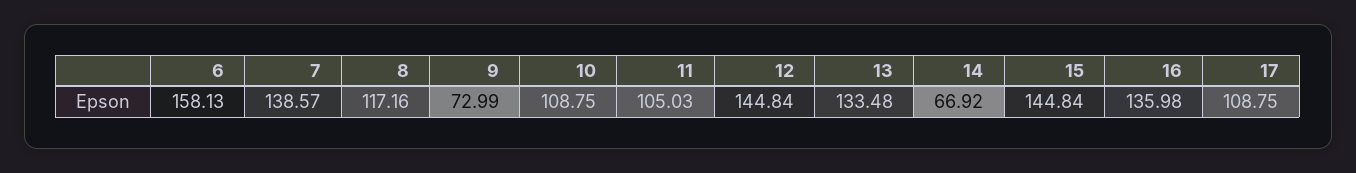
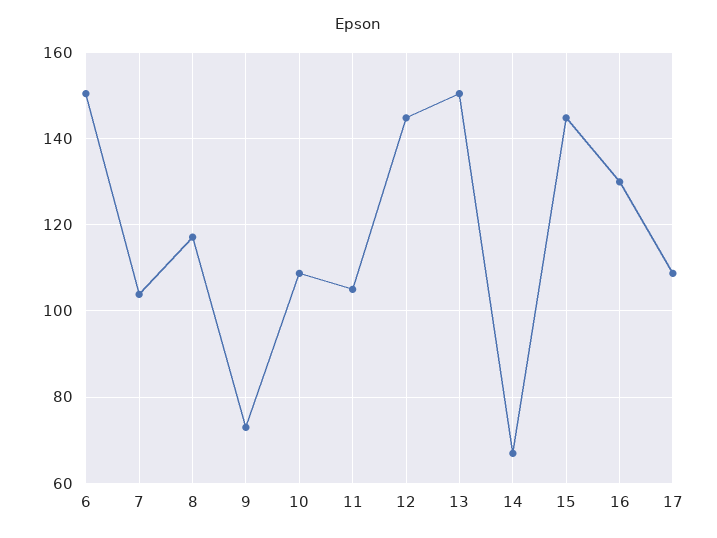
  {
-   "6": 158.13,
+   "6": 150,
-   "7": 138.57,
+   "7": 104,
    "8": 117.16,
    "9": 72.99,
    "10": 108.75,
    "11": 105.03,
    "12": 144.84,
-   "13": 133.48,
+   "13": 150,
    "14": 66.92,
    "15": 144.84,
-   "16": 135.98,
+   "16": 130,
    "17": 108.75
  }

